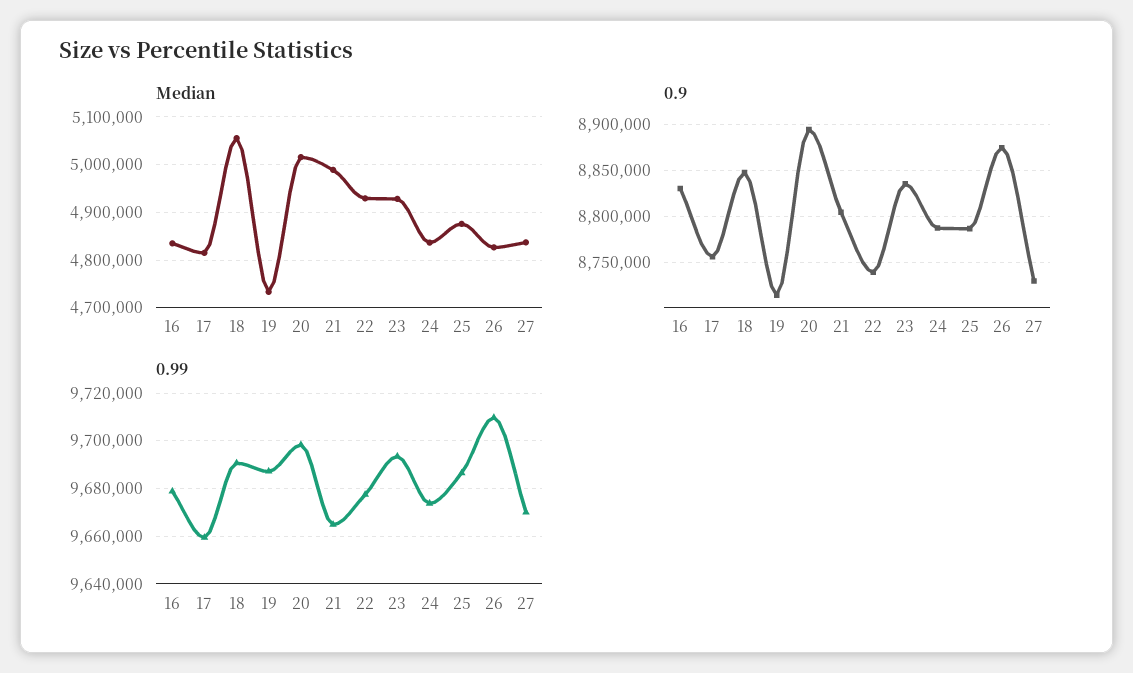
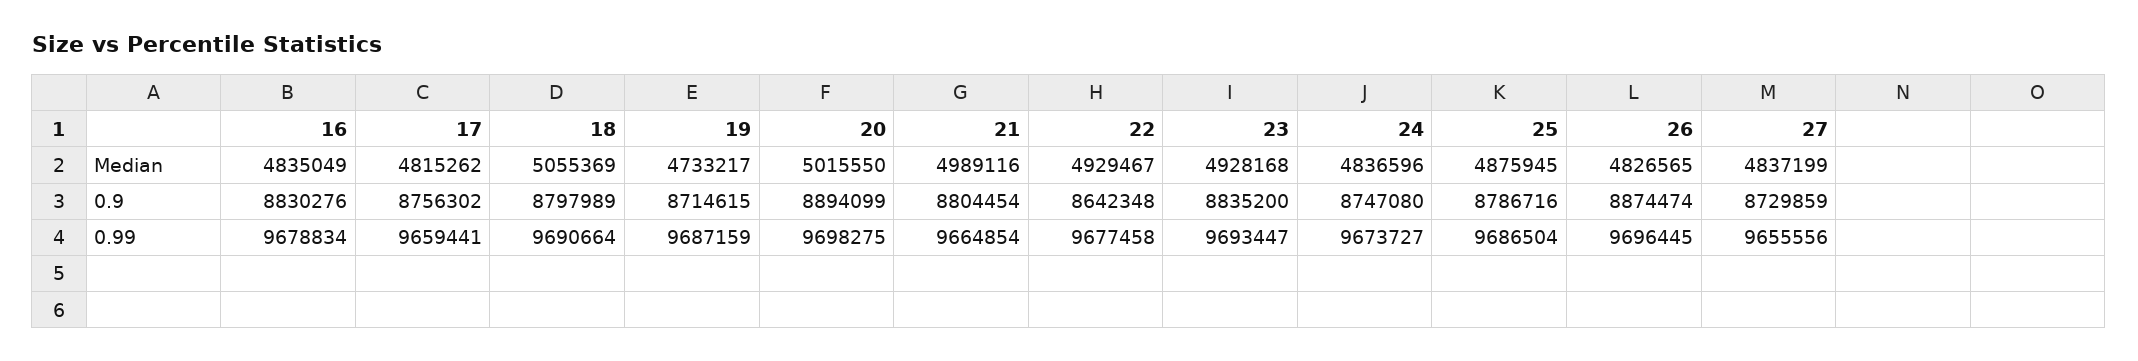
  {
    "Median": {
      "16": 4835049,
      "17": 4815262,
      "18": 5055369,
      "19": 4733217,
      "20": 5015550,
      "21": 4989116,
      "22": 4929467,
      "23": 4928168,
      "24": 4836596,
      "25": 4875945,
      "26": 4826565,
      "27": 4837199
    },
    "0.9": {
      "16": 8830276,
      "17": 8756302,
-     "18": 8850000,
+     "18": 8797989,
      "19": 8714615,
      "20": 8894099,
      "21": 8804454,
-     "22": 8740000,
+     "22": 8642348,
      "23": 8835200,
-     "24": 8790000,
+     "24": 8747080,
      "25": 8786716,
      "26": 8874474,
      "27": 8729859
    },
    "0.99": {
      "16": 9678834,
      "17": 9659441,
      "18": 9690664,
      "19": 9687159,
      "20": 9698275,
      "21": 9664854,
      "22": 9677458,
      "23": 9693447,
      "24": 9673727,
      "25": 9686504,
-     "26": 9710000,
+     "26": 9696445,
-     "27": 9670000
+     "27": 9655556
    }
  }

